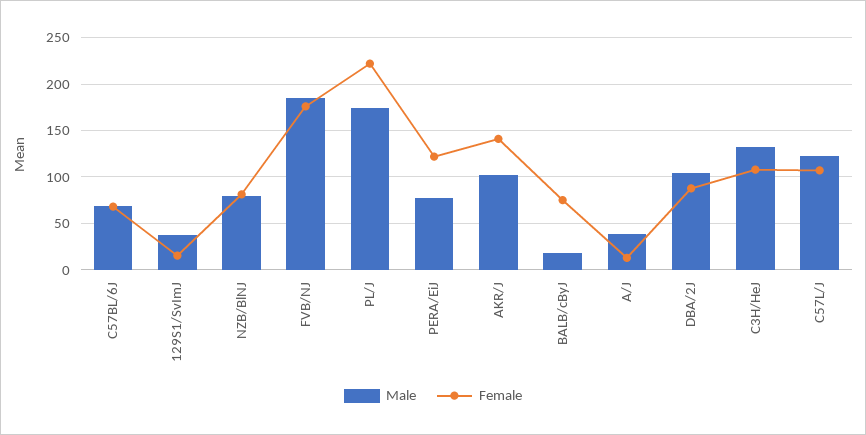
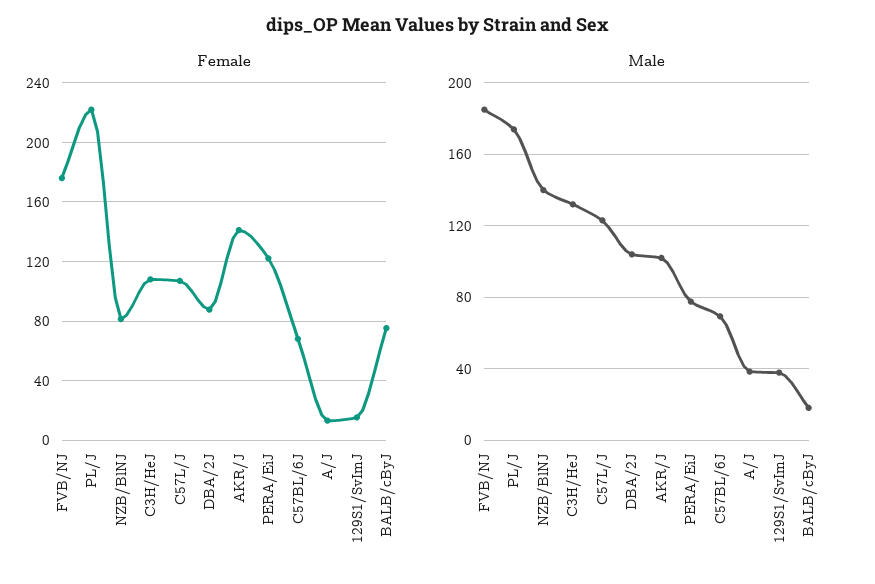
  {
    "Male": {
      "C57BL/6J": 70,
      "129S1/SvImJ": 40,
-     "NZB/BlNJ": 80,
+     "NZB/BlNJ": 140,
      "FVB/NJ": 185,
      "PL/J": 175,
      "PERA/EiJ": 80,
      "AKR/J": 100,
      "BALB/cByJ": 20,
      "A/J": 40,
      "DBA/2J": 105,
      "C3H/HeJ": 130,
      "C57L/J": 125
    },
    "Female": {
      "C57BL/6J": 70,
      "129S1/SvImJ": 15,
      "NZB/BlNJ": 80,
      "FVB/NJ": 175,
      "PL/J": 220,
      "PERA/EiJ": 120,
      "AKR/J": 140,
      "BALB/cByJ": 75,
      "A/J": 15,
      "DBA/2J": 90,
      "C3H/HeJ": 110,
      "C57L/J": 105
    }
  }

